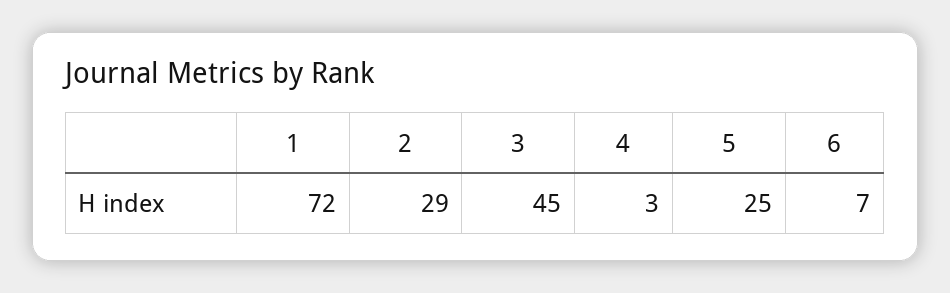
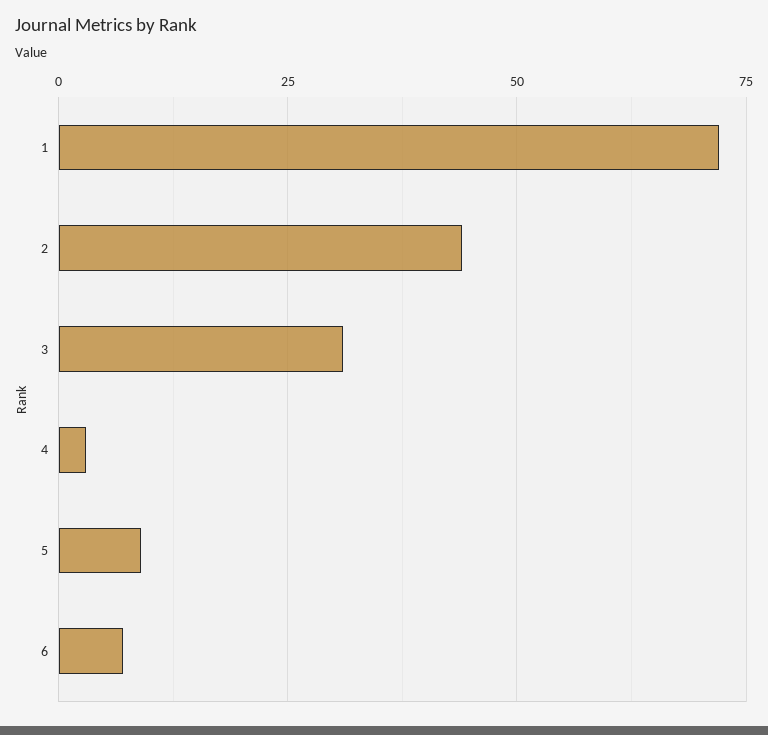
  {
    "1": 72,
-   "2": 29,
+   "2": 45,
-   "3": 45,
+   "3": 30,
    "4": 3,
-   "5": 25,
+   "5": 10,
    "6": 7
  }

